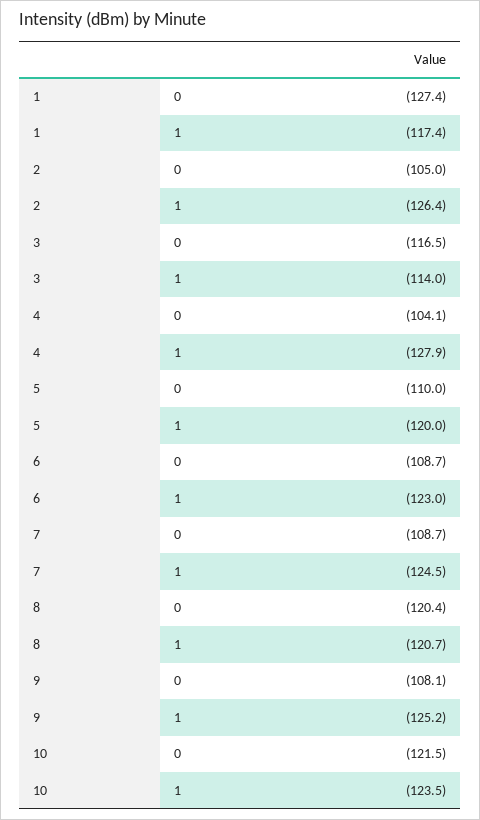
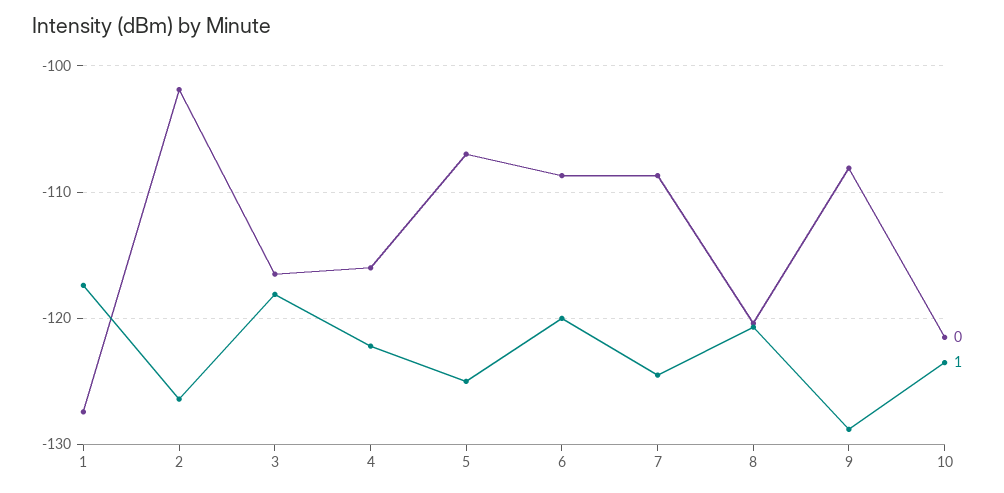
  {
    "0": {
      "1": -127.4,
-     "2": -105,
+     "2": -102,
      "3": -116.5,
-     "4": -104.1,
+     "4": -116,
-     "5": -110,
+     "5": -107,
      "6": -108.7,
      "7": -108.7,
      "8": -120.4,
      "9": -108.1,
      "10": -121.5
    },
    "1": {
      "1": -117.4,
      "2": -126.4,
-     "3": -114,
+     "3": -118,
-     "4": -127.9,
+     "4": -122,
-     "5": -120,
+     "5": -125,
-     "6": -123,
+     "6": -120,
      "7": -124.5,
      "8": -120.7,
-     "9": -125.2,
+     "9": -129,
      "10": -123.5
    }
  }

